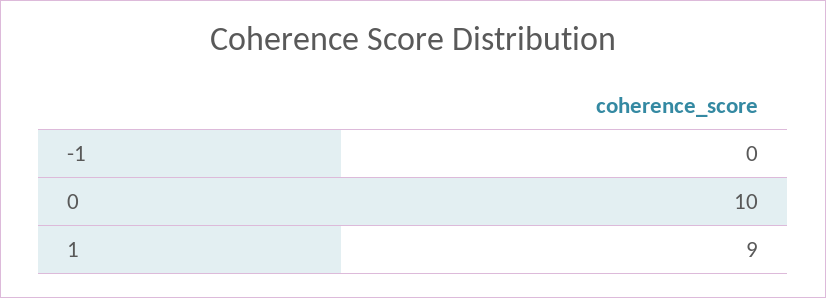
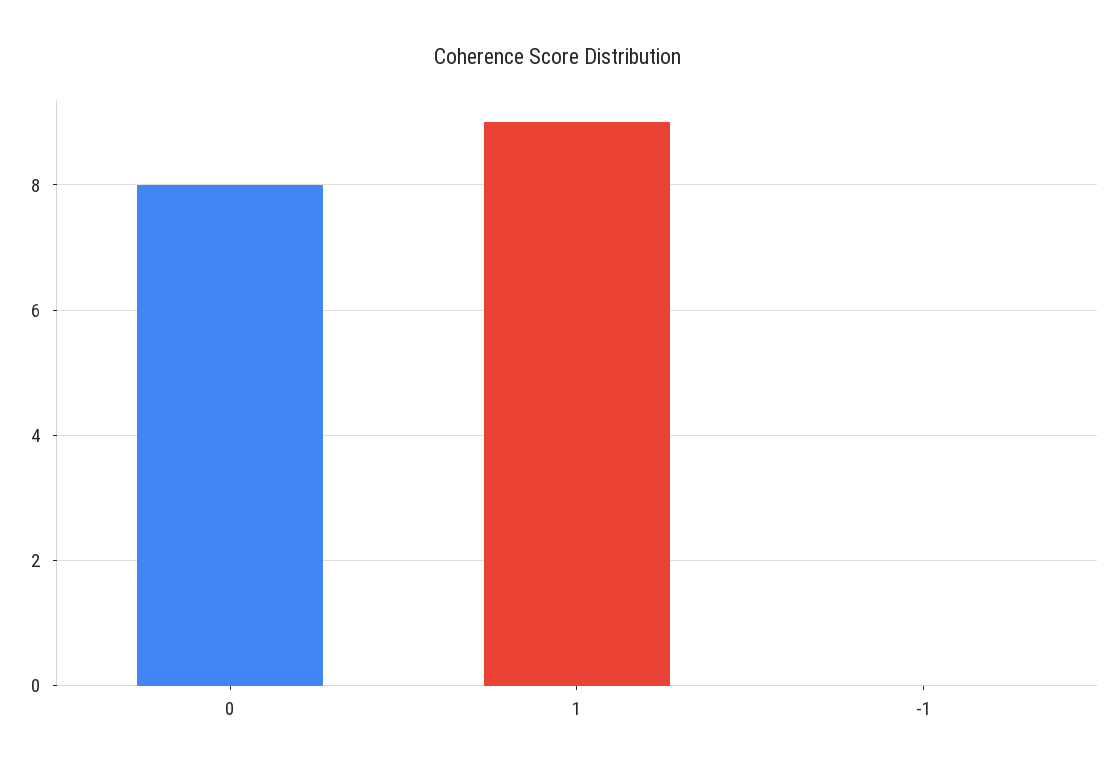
  {
    "-1": 0,
-   "0": 10,
+   "0": 8,
    "1": 9
  }

